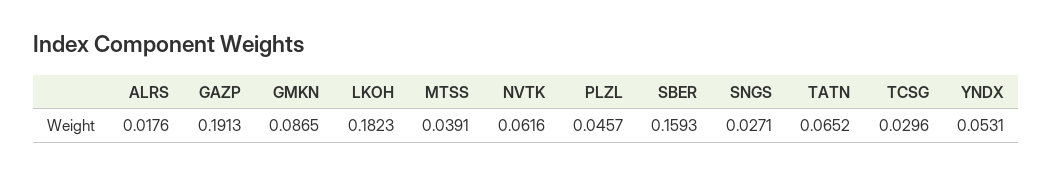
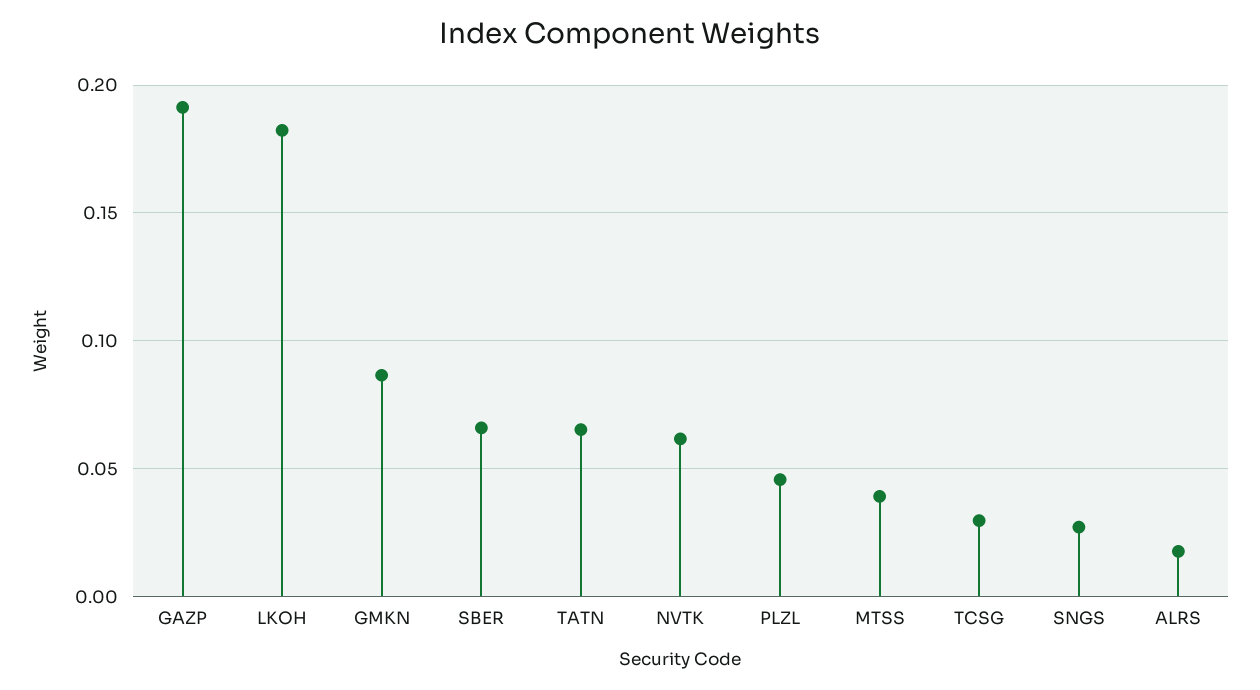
  {
    "ALRS": 0.0176,
    "GAZP": 0.1913,
    "GMKN": 0.0865,
    "LKOH": 0.1823,
    "MTSS": 0.0391,
    "NVTK": 0.0616,
    "PLZL": 0.0457,
-   "SBER": 0.1593,
+   "SBER": 0.065,
    "SNGS": 0.0271,
    "TATN": 0.0652,
-   "TCSG": 0.0296,
+   "TCSG": 0.0296
-   "YNDX": 0.0531
  }

